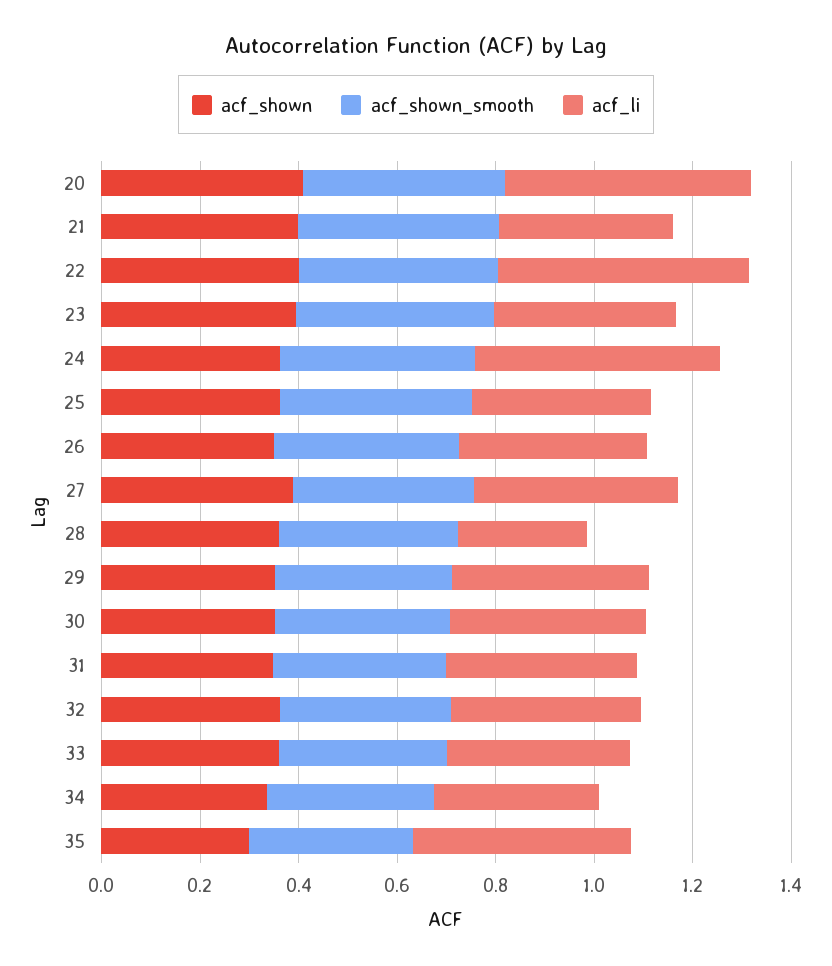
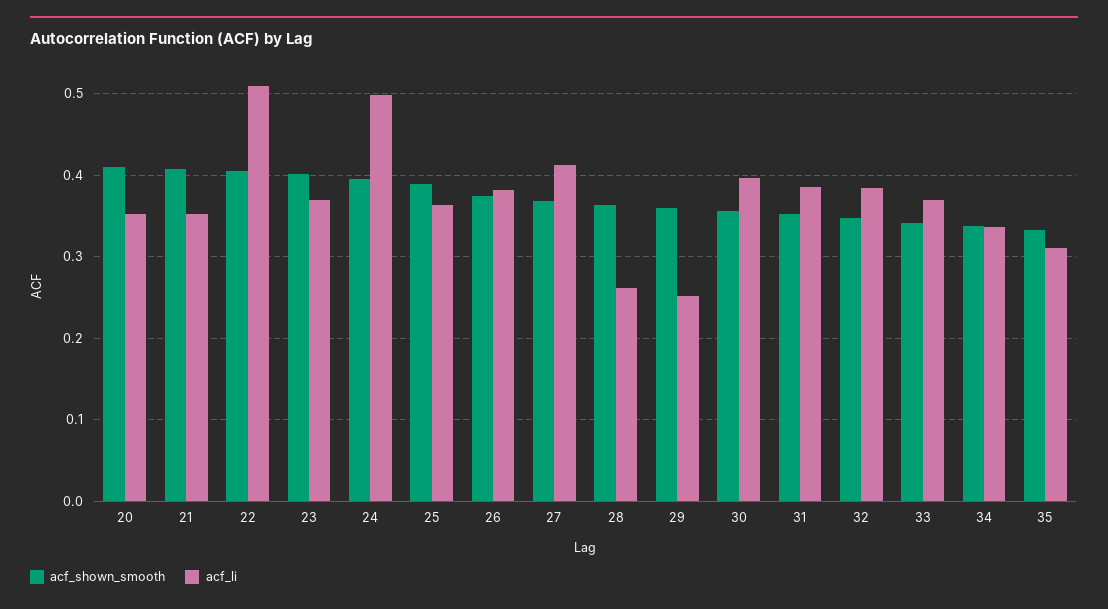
  {
-   "acf_shown": {
-     "20": 0.4,
-     "21": 0.4,
-     "22": 0.4,
-     "23": 0.4,
-     "24": 0.35,
-     "25": 0.35,
-     "26": 0.35,
-     "27": 0.4,
-     "28": 0.35,
-     "29": 0.35,
-     "30": 0.35,
-     "31": 0.35,
-     "32": 0.35,
-     "33": 0.35,
-     "34": 0.35,
-     "35": 0.3
-   },
    "acf_shown_smooth": {
      "20": 0.41,
      "21": 0.41,
      "22": 0.41,
      "23": 0.4,
      "24": 0.4,
      "25": 0.39,
      "26": 0.38,
      "27": 0.37,
      "28": 0.36,
      "29": 0.36,
      "30": 0.36,
      "31": 0.35,
      "32": 0.35,
      "33": 0.34,
      "34": 0.34,
      "35": 0.33
    },
    "acf_li": {
-     "20": 0.5,
+     "20": 0.35,
      "21": 0.35,
      "22": 0.51,
      "23": 0.37,
      "24": 0.5,
      "25": 0.36,
      "26": 0.38,
      "27": 0.41,
      "28": 0.26,
-     "29": 0.4,
+     "29": 0.25,
      "30": 0.4,
      "31": 0.39,
      "32": 0.39,
      "33": 0.37,
      "34": 0.34,
-     "35": 0.45
+     "35": 0.31
    }
  }

